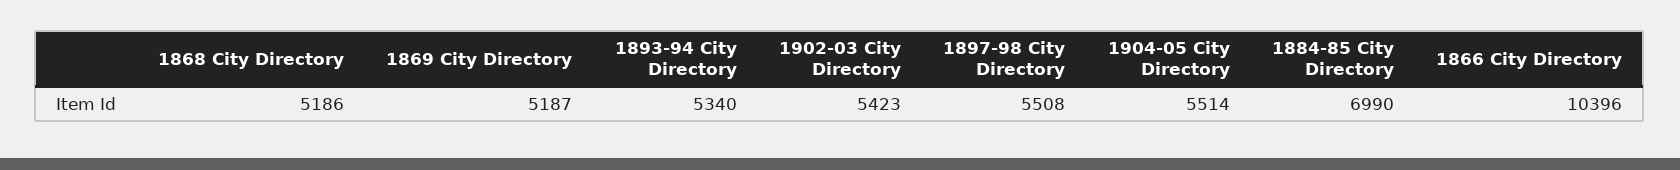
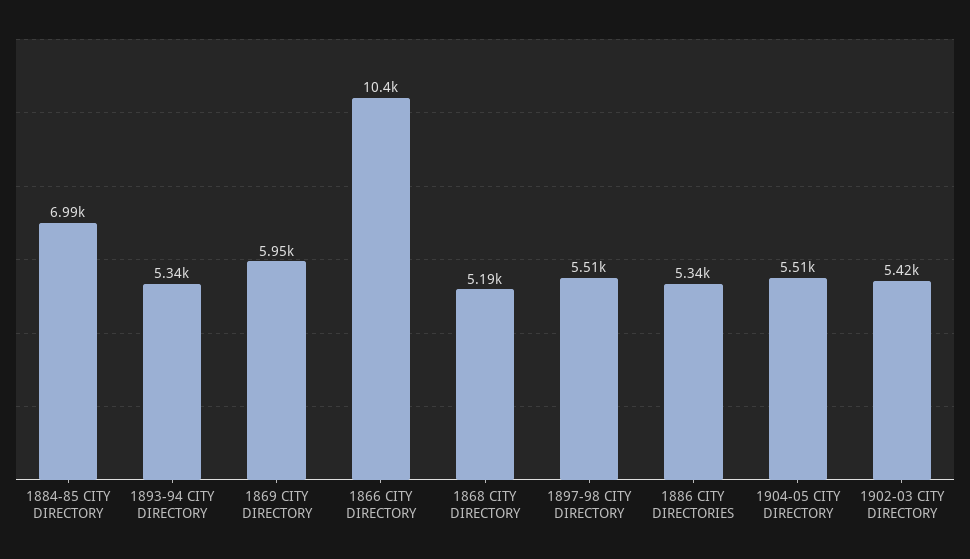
  {
    "1868 City Directory": 5186,
-   "1869 City Directory": 5187,
+   "1869 City Directory": 5950,
    "1893-94 City Directory": 5340,
    "1902-03 City Directory": 5423,
    "1897-98 City Directory": 5508,
    "1904-05 City Directory": 5514,
    "1884-85 City Directory": 6990,
-   "1866 City Directory": 10396
+   "1866 City Directory": 10396,
+   "1886 CITY DIRECTORIES": 5340
  }

